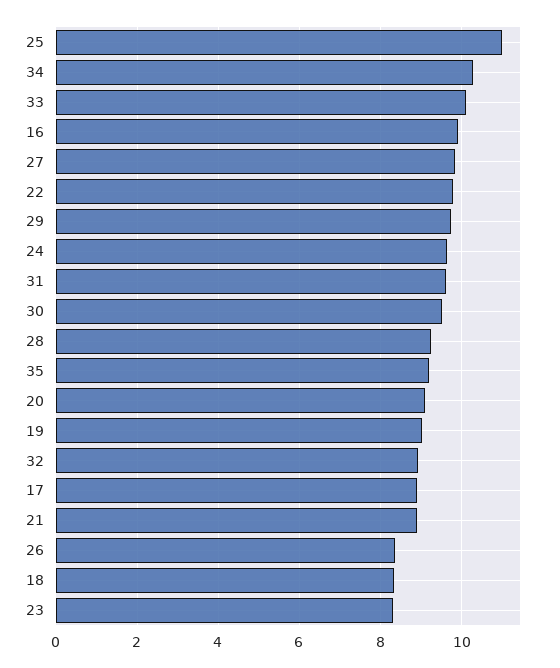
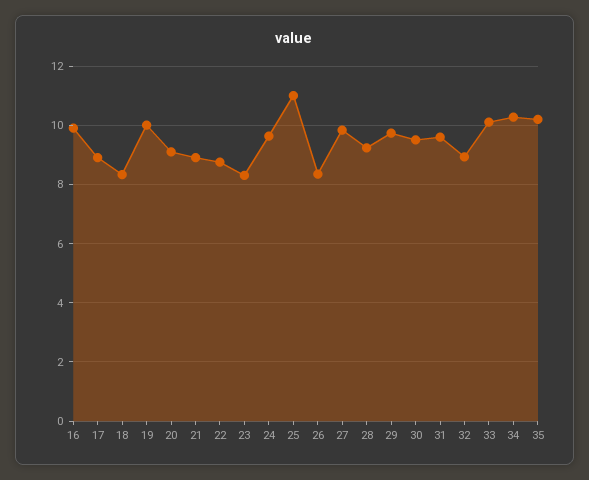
  {
    "25": 11,
    "34": 10.2,
    "33": 10.2,
    "16": 10,
    "27": 9.8,
-   "22": 9.8,
+   "22": 8.75,
    "29": 9.8,
    "24": 9.6,
    "31": 9.6,
    "30": 9.6,
    "28": 9.2,
-   "35": 9.2,
+   "35": 10.25,
    "20": 9.2,
-   "19": 9,
+   "19": 10,
    "32": 9,
    "17": 9,
    "21": 9,
    "26": 8.4,
    "18": 8.4,
    "23": 8.4
  }

